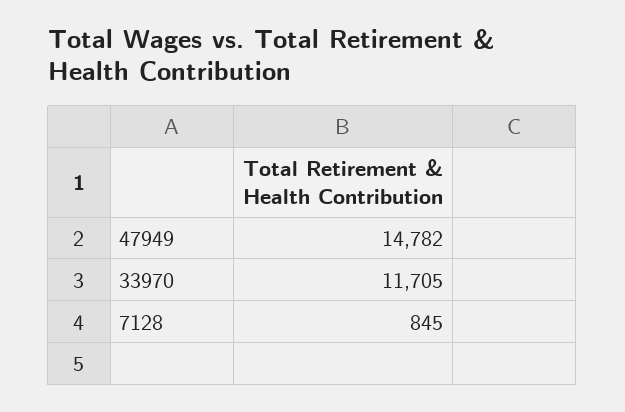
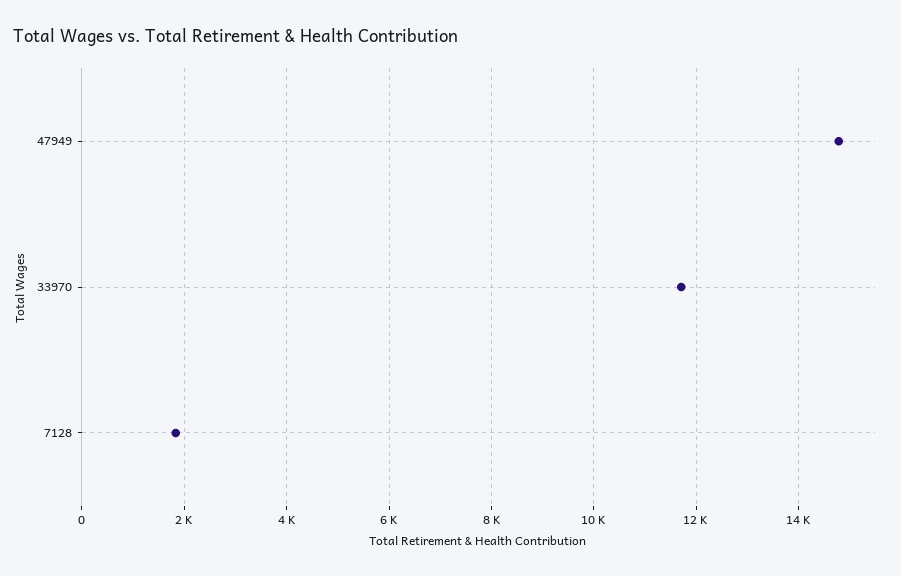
  {
    "47949": 14782,
    "33970": 11705,
-   "7128": 845
+   "7128": 1800
  }

